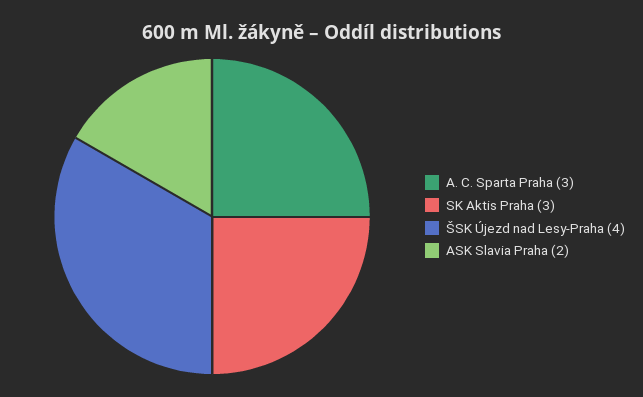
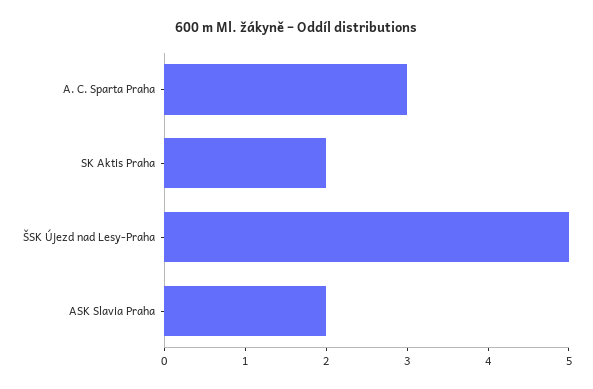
  {
    "A. C. Sparta Praha": 3,
-   "SK Aktis Praha": 3,
+   "SK Aktis Praha": 2,
-   "ŠSK Újezd nad Lesy-Praha": 4,
+   "ŠSK Újezd nad Lesy-Praha": 5,
    "ASK Slavia Praha": 2
  }

